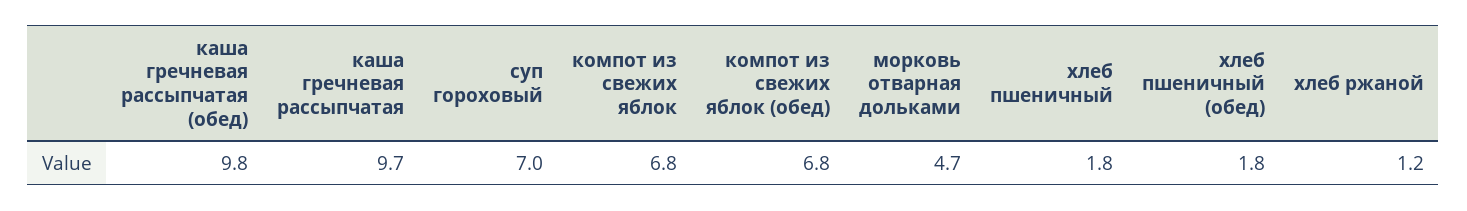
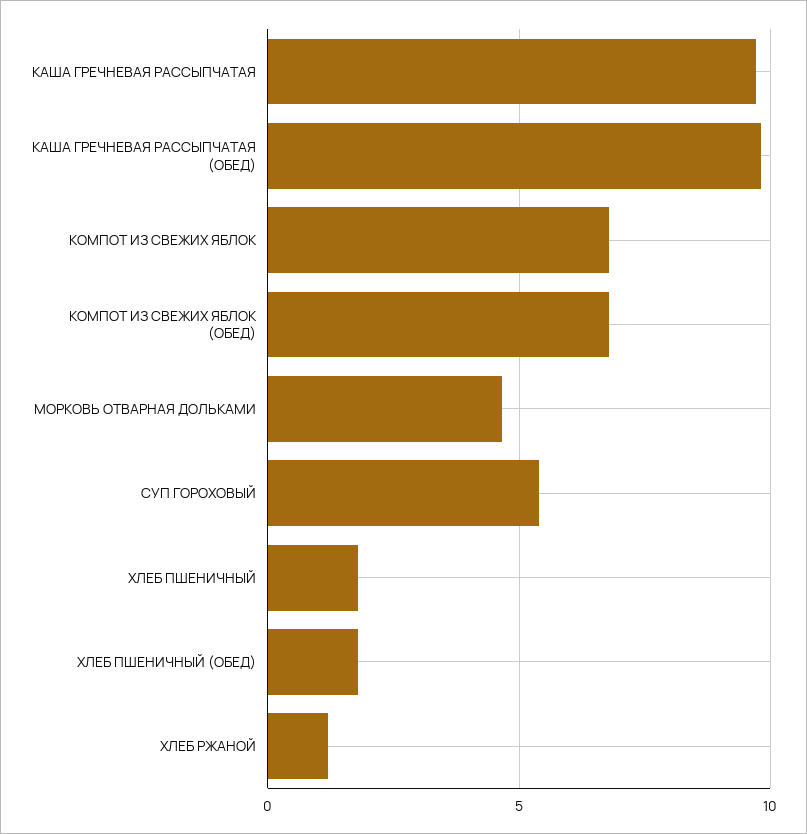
  {
    "каша гречневая рассыпчатая (обед)": 9.8,
    "каша гречневая рассыпчатая": 9.7,
-   "суп гороховый": 7,
+   "суп гороховый": 5.5,
    "компот из свежих яблок": 6.8,
    "компот из свежих яблок (обед)": 6.8,
    "морковь отварная дольками": 4.7,
    "хлеб пшеничный": 1.8,
    "хлеб пшеничный (обед)": 1.8,
    "хлеб ржаной": 1.2
  }

